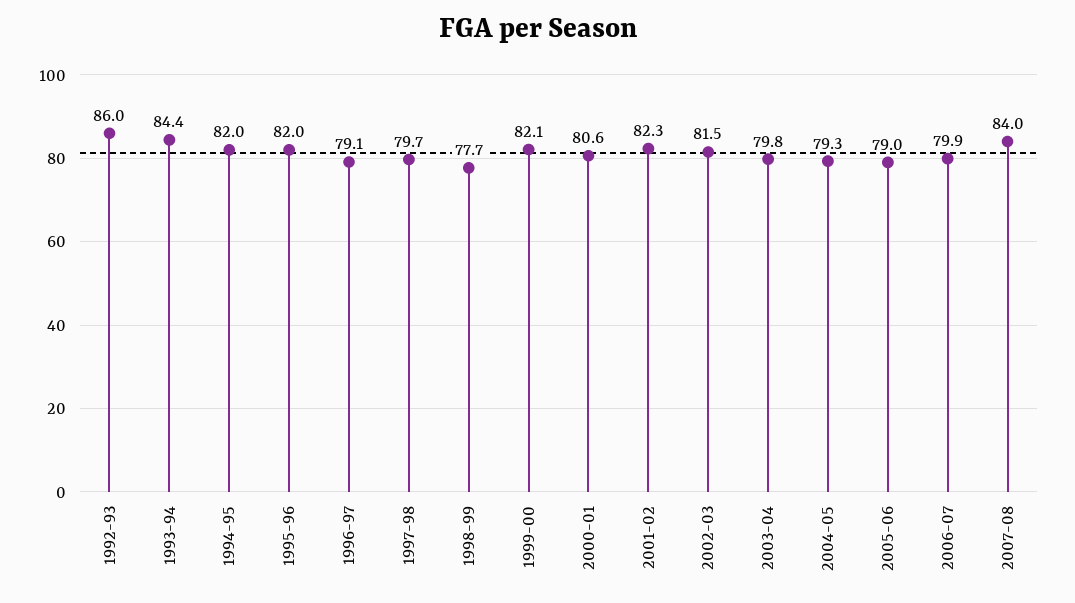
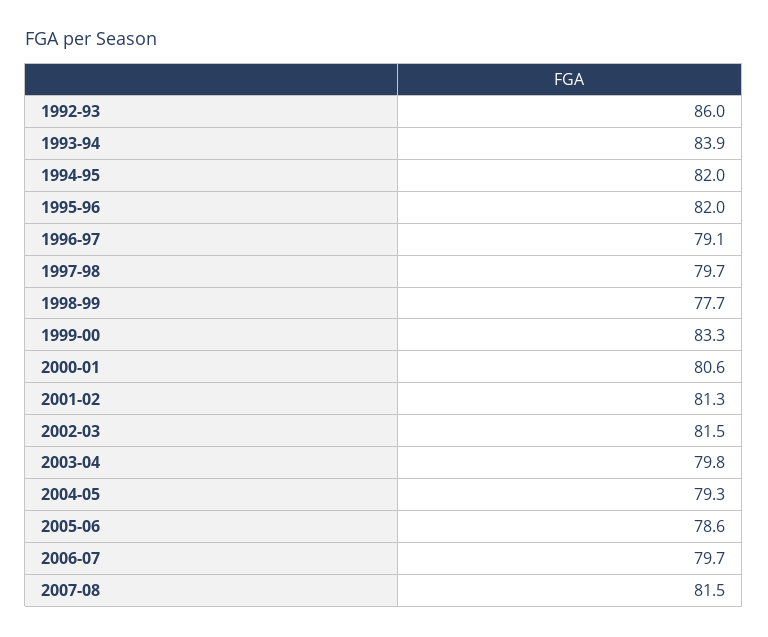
  {
    "1992-93": 86,
-   "1993-94": 84.4,
+   "1993-94": 83.9,
    "1994-95": 82,
    "1995-96": 82,
    "1996-97": 79.1,
    "1997-98": 79.7,
    "1998-99": 77.7,
-   "1999-00": 82.1,
+   "1999-00": 83.3,
    "2000-01": 80.6,
-   "2001-02": 82.3,
+   "2001-02": 81.3,
    "2002-03": 81.5,
    "2003-04": 79.8,
    "2004-05": 79.3,
-   "2005-06": 79,
+   "2005-06": 78.6,
-   "2006-07": 79.9,
+   "2006-07": 79.7,
-   "2007-08": 84
+   "2007-08": 81.5
  }

